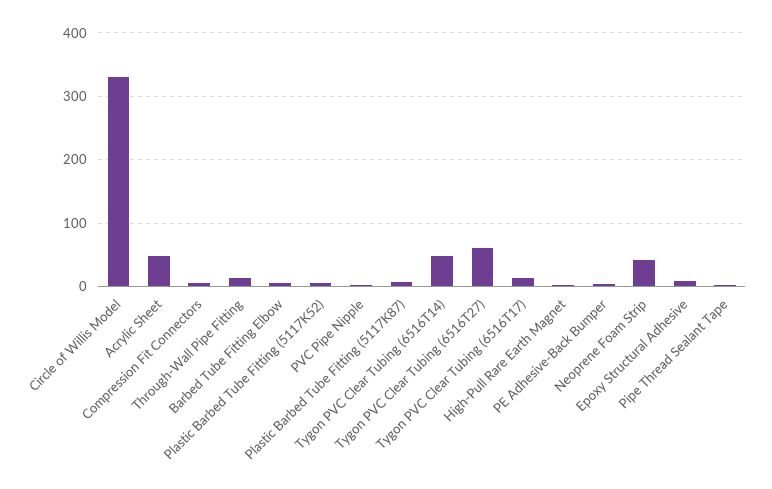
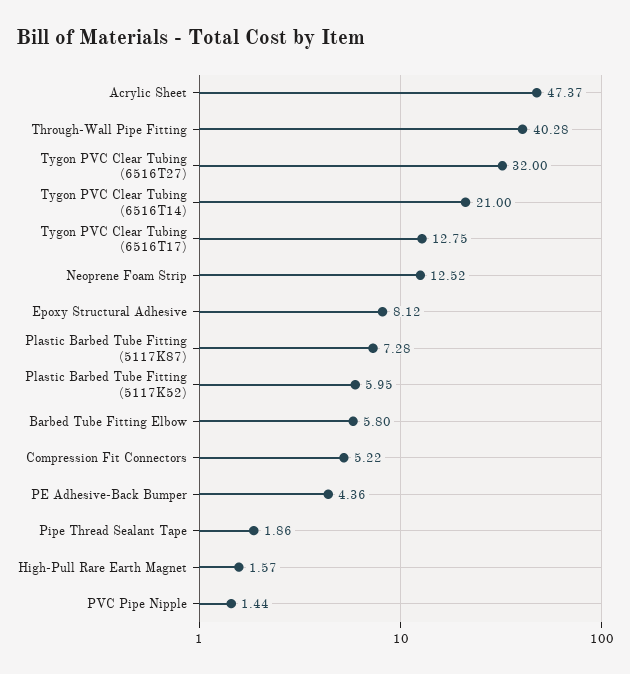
  {
-   "Circle of Willis Model": 330,
    "Acrylic Sheet": 47.37,
    "Compression Fit Connectors": 5.22,
-   "Through-Wall Pipe Fitting": 10,
+   "Through-Wall Pipe Fitting": 40.28,
    "Barbed Tube Fitting Elbow": 5.8,
    "Plastic Barbed Tube Fitting (5117K52)": 5.95,
    "PVC Pipe Nipple": 1.44,
    "Plastic Barbed Tube Fitting (5117K87)": 7.28,
-   "Tygon PVC Clear Tubing (6516T14)": 50,
+   "Tygon PVC Clear Tubing (6516T14)": 21,
-   "Tygon PVC Clear Tubing (6516T27)": 60,
+   "Tygon PVC Clear Tubing (6516T27)": 32,
    "Tygon PVC Clear Tubing (6516T17)": 12.75,
    "High-Pull Rare Earth Magnet": 1.57,
    "PE Adhesive-Back Bumper": 4.36,
-   "Neoprene Foam Strip": 40,
+   "Neoprene Foam Strip": 12.52,
    "Epoxy Structural Adhesive": 8.12,
    "Pipe Thread Sealant Tape": 1.86
  }

